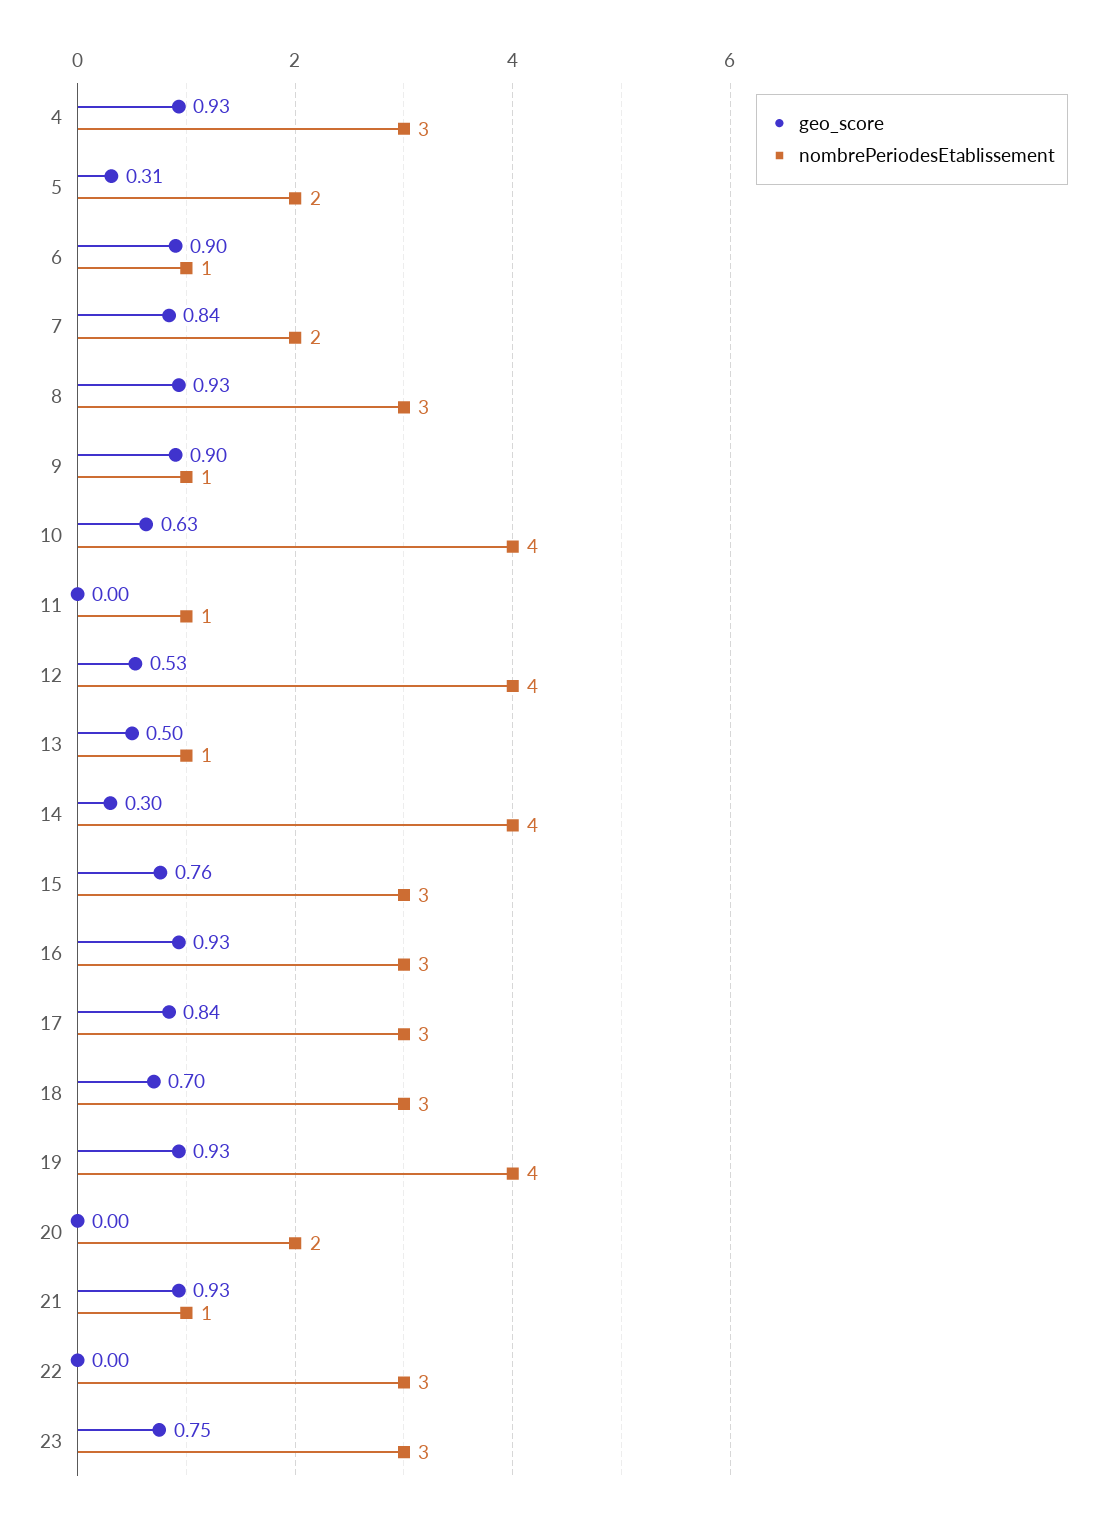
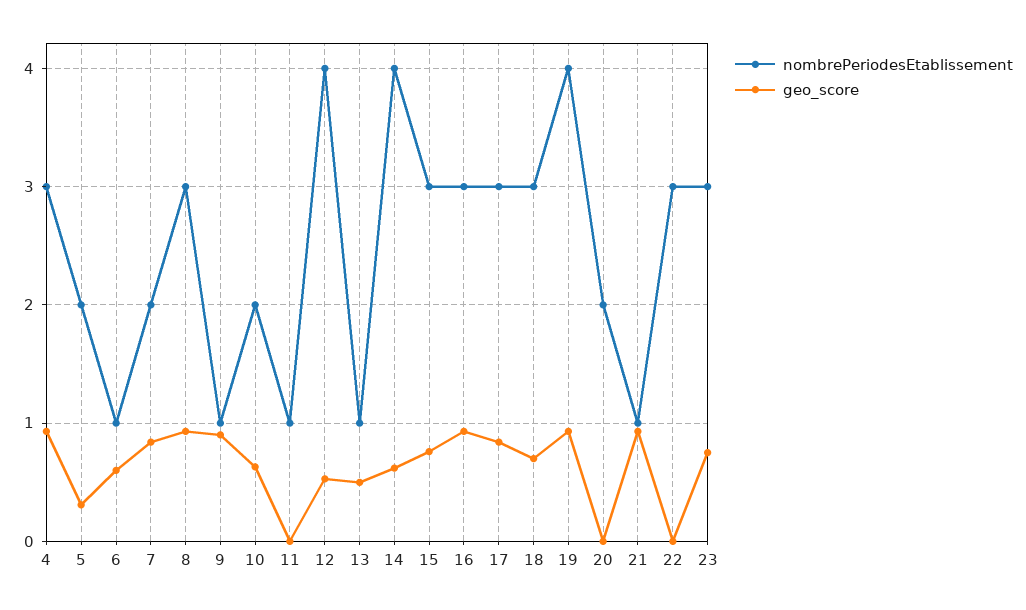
  {
    "geo_score": {
      "4": 0.93,
      "5": 0.31,
-     "6": 0.9,
+     "6": 0.6,
      "7": 0.84,
      "8": 0.93,
      "9": 0.9,
      "10": 0.63,
      "11": 0,
      "12": 0.53,
      "13": 0.5,
-     "14": 0.3,
+     "14": 0.6,
      "15": 0.76,
      "16": 0.93,
      "17": 0.84,
      "18": 0.7,
      "19": 0.93,
      "20": 0,
      "21": 0.93,
      "22": 0,
      "23": 0.75
    },
    "nombrePeriodesEtablissement": {
      "4": 3,
      "5": 2,
      "6": 1,
      "7": 2,
      "8": 3,
      "9": 1,
-     "10": 4,
+     "10": 2,
      "11": 1,
      "12": 4,
      "13": 1,
      "14": 4,
      "15": 3,
      "16": 3,
      "17": 3,
      "18": 3,
      "19": 4,
      "20": 2,
      "21": 1,
      "22": 3,
      "23": 3
    }
  }

